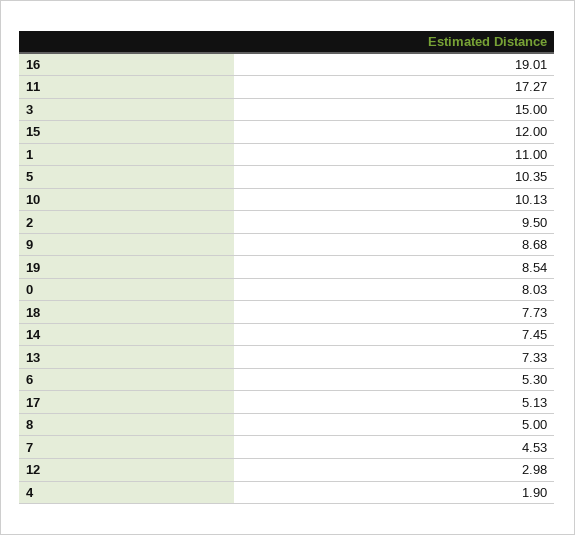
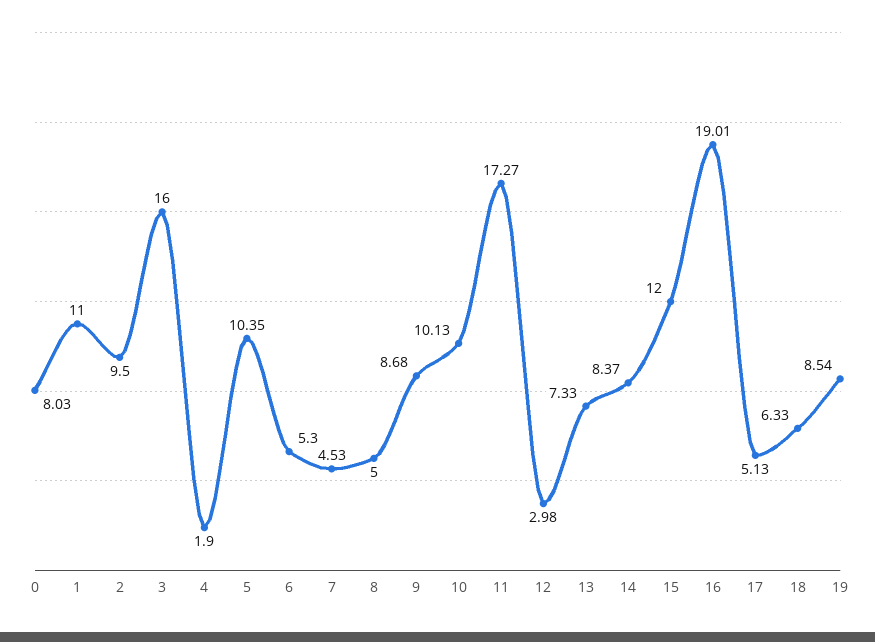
  {
    "16": 19.01,
    "11": 17.27,
-   "3": 15,
+   "3": 16,
    "15": 12,
    "1": 11,
    "5": 10.35,
    "10": 10.13,
    "2": 9.5,
    "9": 8.68,
    "19": 8.54,
    "0": 8.03,
-   "18": 7.73,
+   "18": 6.33,
-   "14": 7.45,
+   "14": 8.37,
    "13": 7.33,
    "6": 5.3,
    "17": 5.13,
    "8": 5,
    "7": 4.53,
    "12": 2.98,
    "4": 1.9
  }

